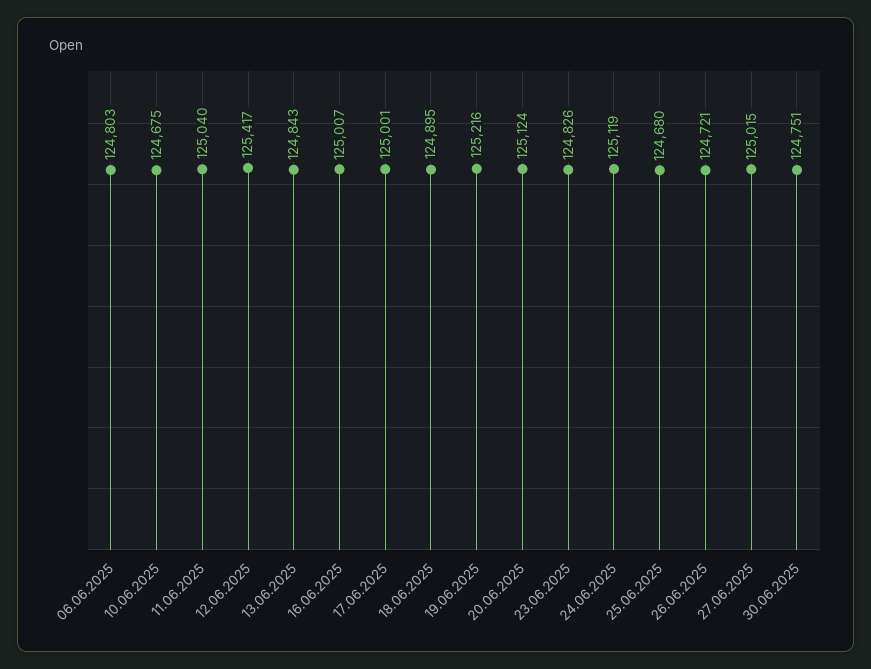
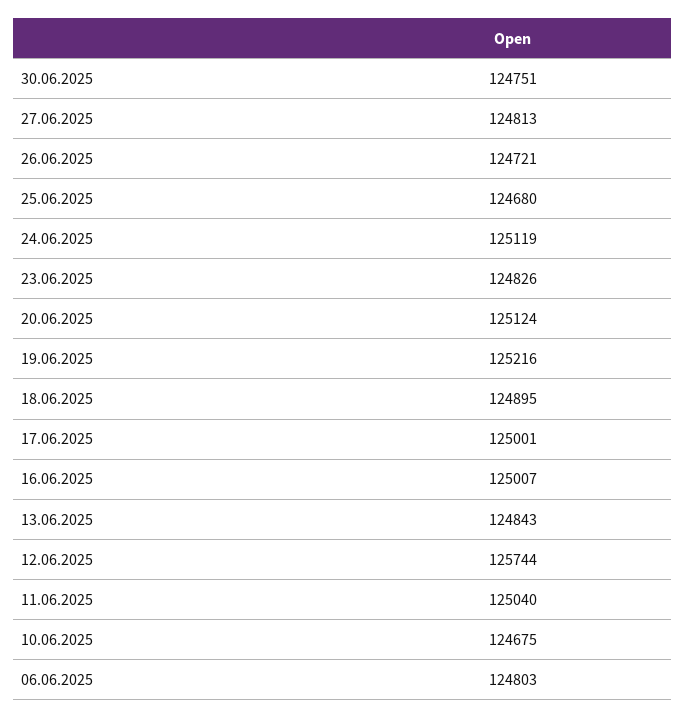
  {
    "06.06.2025": 124803,
    "10.06.2025": 124675,
    "11.06.2025": 125040,
-   "12.06.2025": 125417,
+   "12.06.2025": 125744,
    "13.06.2025": 124843,
    "16.06.2025": 125007,
    "17.06.2025": 125001,
    "18.06.2025": 124895,
    "19.06.2025": 125216,
    "20.06.2025": 125124,
    "23.06.2025": 124826,
    "24.06.2025": 125119,
    "25.06.2025": 124680,
    "26.06.2025": 124721,
-   "27.06.2025": 125015,
+   "27.06.2025": 124813,
    "30.06.2025": 124751
  }

